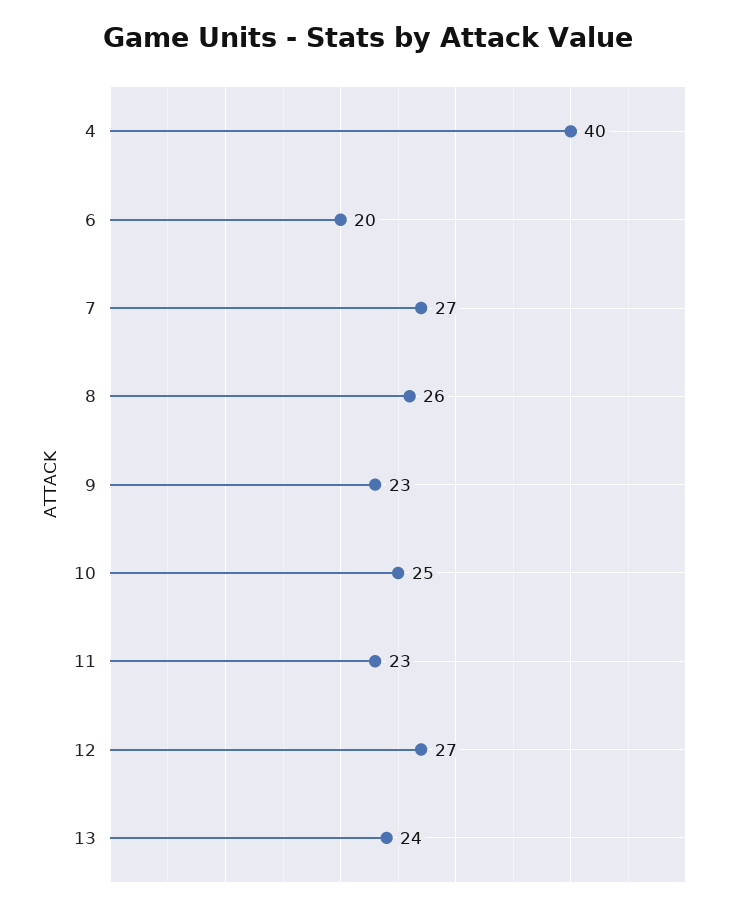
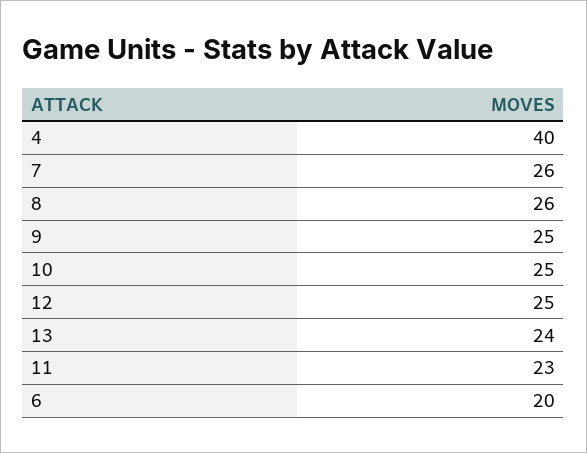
  {
    "4": 40,
    "6": 20,
-   "7": 27,
+   "7": 26,
    "8": 26,
-   "9": 23,
+   "9": 25,
    "10": 25,
    "11": 23,
-   "12": 27,
+   "12": 25,
    "13": 24
  }

